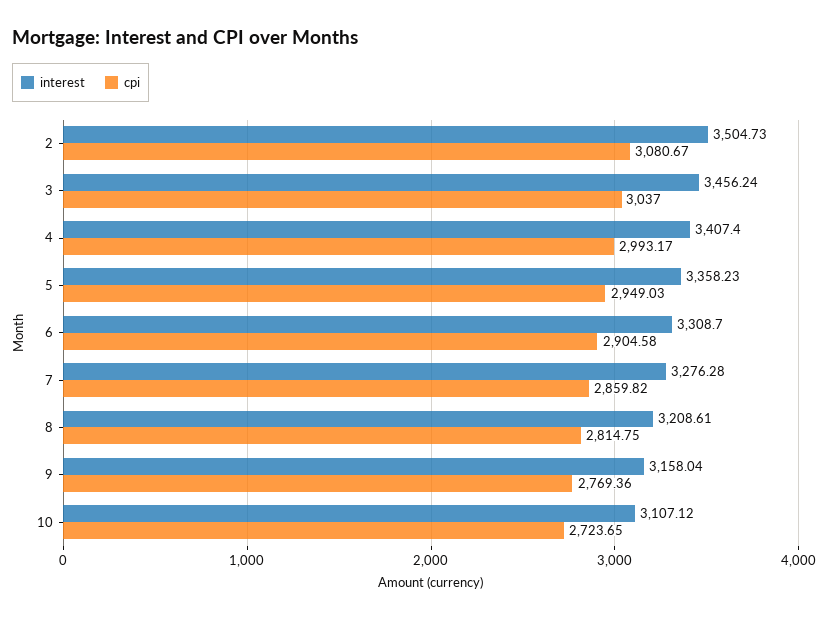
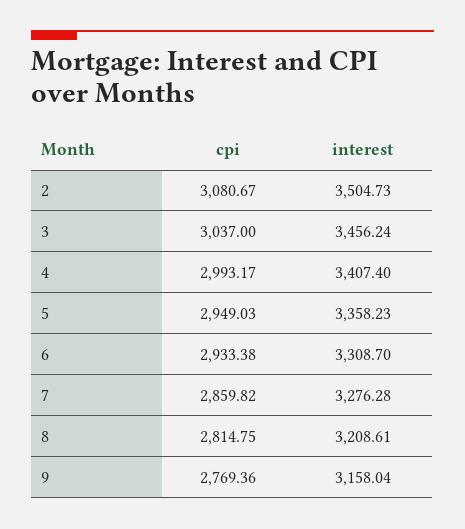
  {
    "interest": {
      "2": 3504.73,
      "3": 3456.24,
      "4": 3407.4,
      "5": 3358.23,
      "6": 3308.7,
      "7": 3276.28,
      "8": 3208.61,
-     "9": 3158.04,
+     "9": 3158.04
-     "10": 3107.12
    },
    "cpi": {
      "2": 3080.67,
      "3": 3037,
      "4": 2993.17,
      "5": 2949.03,
-     "6": 2904.58,
+     "6": 2933.38,
      "7": 2859.82,
      "8": 2814.75,
-     "9": 2769.36,
+     "9": 2769.36
-     "10": 2723.65
    }
  }

